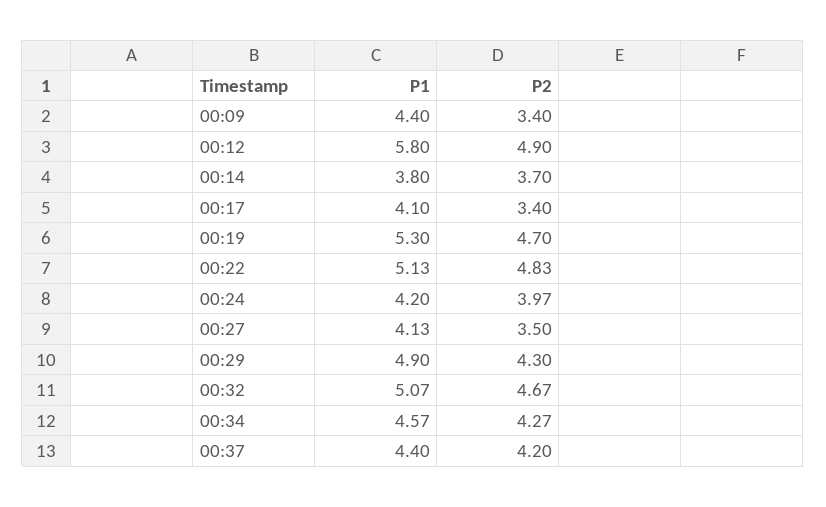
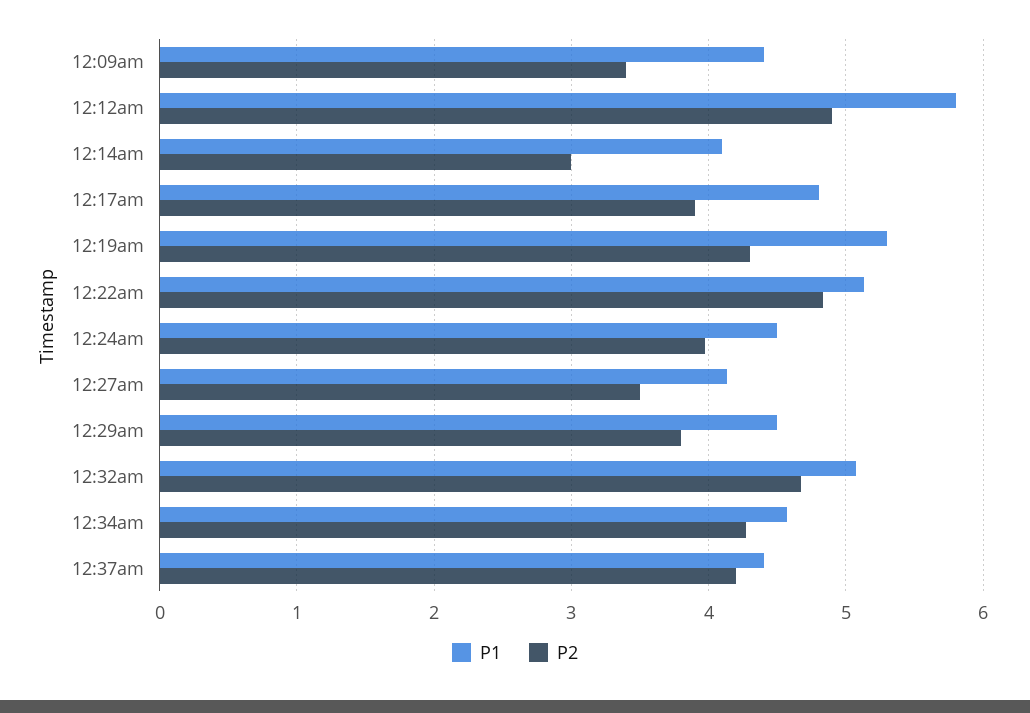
  {
    "P1": {
      "00:09": 4.4,
      "00:12": 5.8,
-     "00:14": 3.8,
+     "00:14": 4.1,
-     "00:17": 4.1,
+     "00:17": 4.8,
      "00:19": 5.3,
      "00:22": 5.13,
-     "00:24": 4.2,
+     "00:24": 4.5,
      "00:27": 4.13,
-     "00:29": 4.9,
+     "00:29": 4.5,
      "00:32": 5.07,
      "00:34": 4.57,
      "00:37": 4.4
    },
    "P2": {
      "00:09": 3.4,
      "00:12": 4.9,
-     "00:14": 3.7,
+     "00:14": 3,
-     "00:17": 3.4,
+     "00:17": 3.9,
-     "00:19": 4.7,
+     "00:19": 4.3,
      "00:22": 4.83,
      "00:24": 3.97,
      "00:27": 3.5,
-     "00:29": 4.3,
+     "00:29": 3.8,
      "00:32": 4.67,
      "00:34": 4.27,
      "00:37": 4.2
    }
  }

